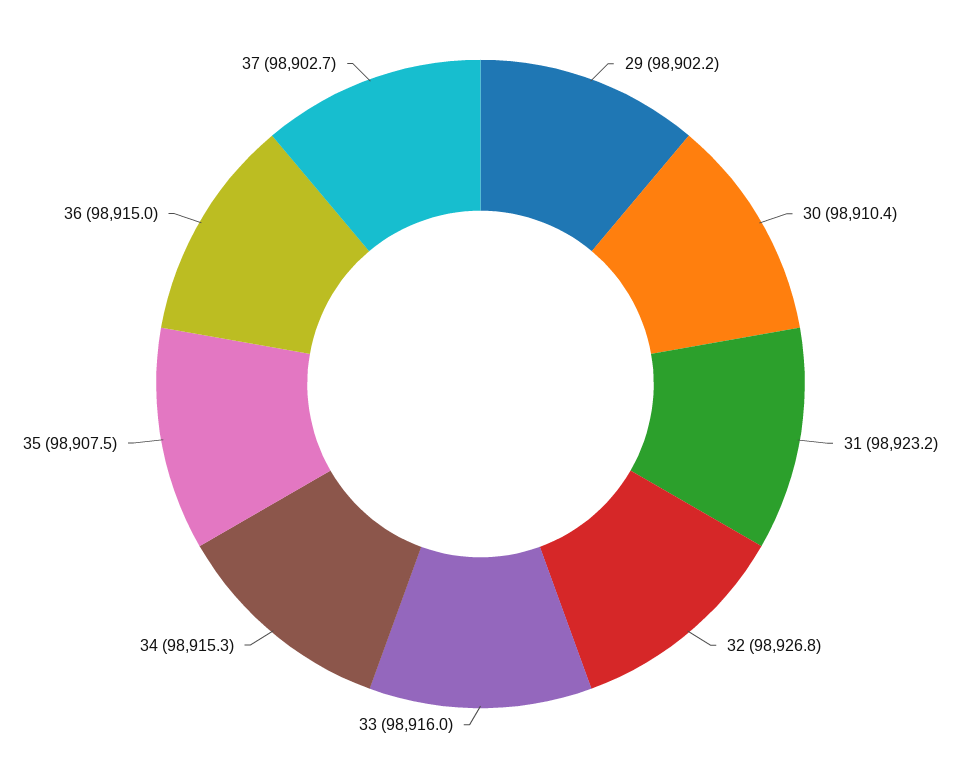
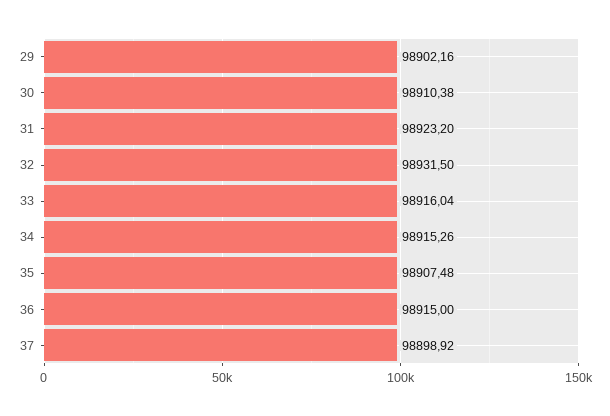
  {
    "29": 98902.16,
    "30": 98910.38,
    "31": 98923.2,
-   "32": 98926.8,
+   "32": 98931.5,
    "33": 98916.04,
    "34": 98915.26,
    "35": 98907.48,
    "36": 98915,
-   "37": 98902.7
+   "37": 98898.92
  }

